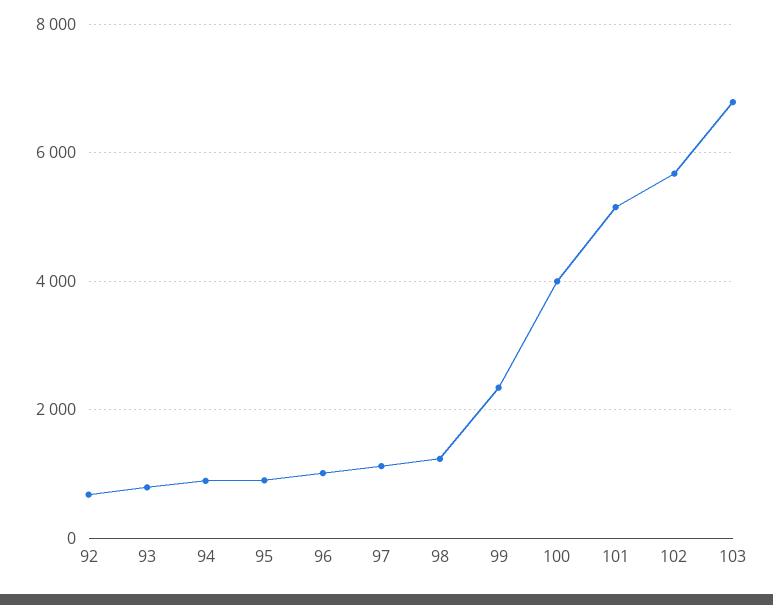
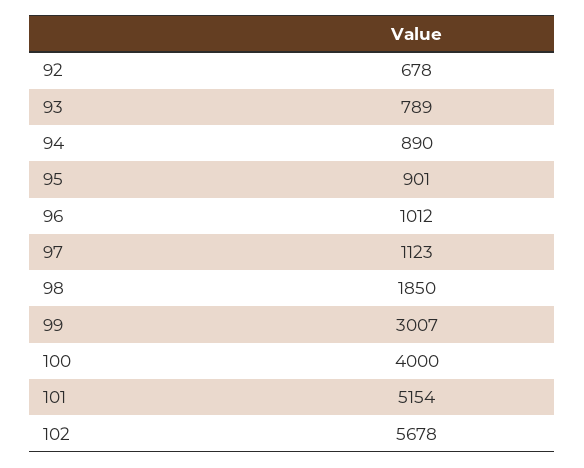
  {
    "92": 678,
    "93": 789,
    "94": 890,
    "95": 901,
    "96": 1012,
    "97": 1123,
-   "98": 1200,
+   "98": 1850,
-   "99": 2400,
+   "99": 3007,
    "100": 4000,
    "101": 5154,
-   "102": 5678,
+   "102": 5678
-   "103": 6800
  }

